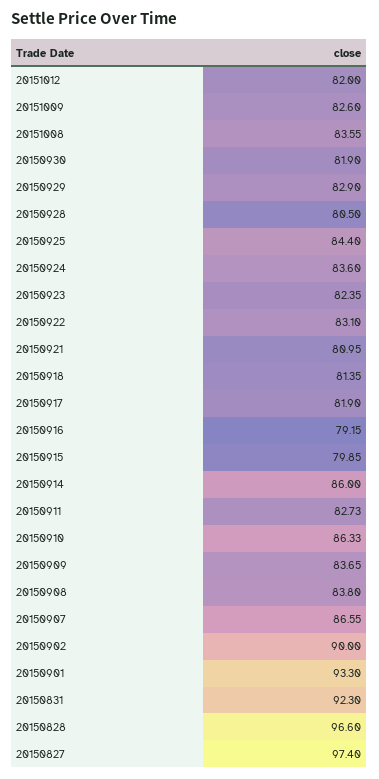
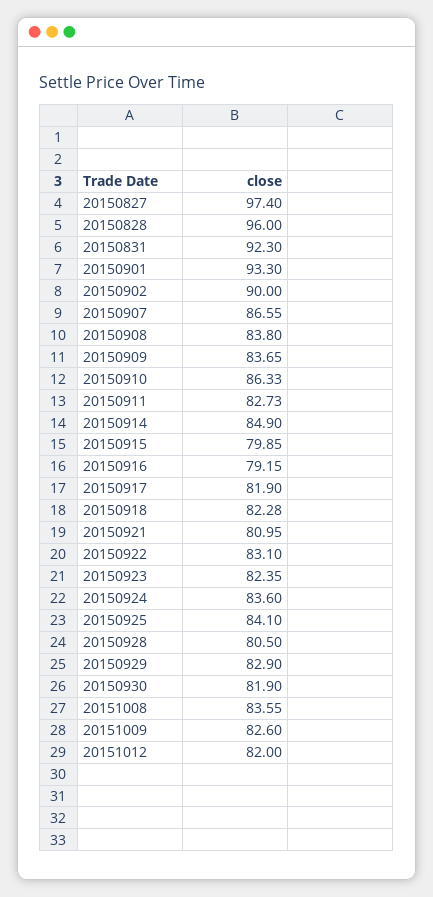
  {
    "20151012": 82,
    "20151009": 82.6,
    "20151008": 83.55,
    "20150930": 81.9,
    "20150929": 82.9,
    "20150928": 80.5,
-   "20150925": 84.4,
+   "20150925": 84.1,
    "20150924": 83.6,
    "20150923": 82.35,
    "20150922": 83.1,
    "20150921": 80.95,
-   "20150918": 81.35,
+   "20150918": 82.28,
    "20150917": 81.9,
    "20150916": 79.15,
    "20150915": 79.85,
-   "20150914": 86,
+   "20150914": 84.9,
    "20150911": 82.73,
    "20150910": 86.33,
    "20150909": 83.65,
    "20150908": 83.8,
    "20150907": 86.55,
    "20150902": 90,
    "20150901": 93.3,
    "20150831": 92.3,
-   "20150828": 96.6,
+   "20150828": 96,
    "20150827": 97.4
  }

